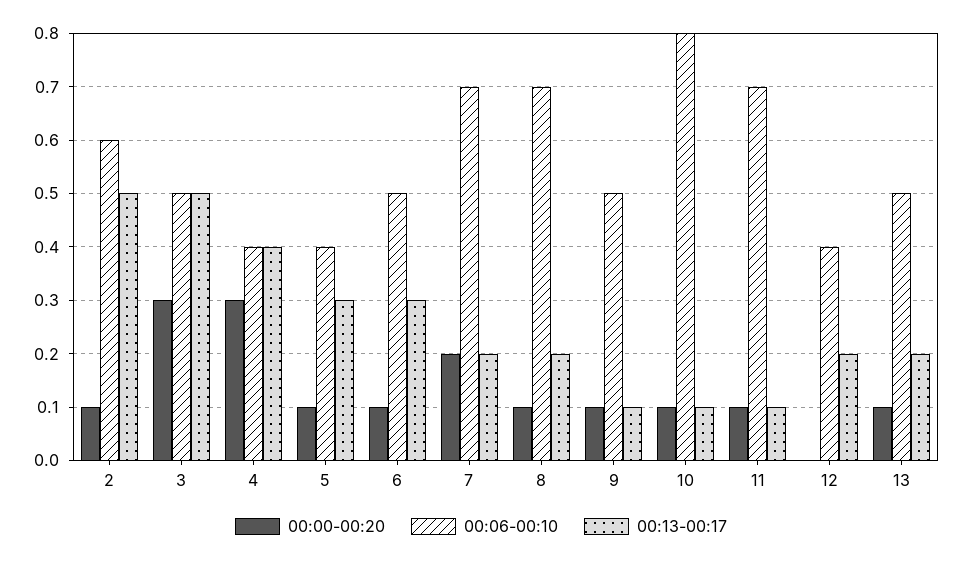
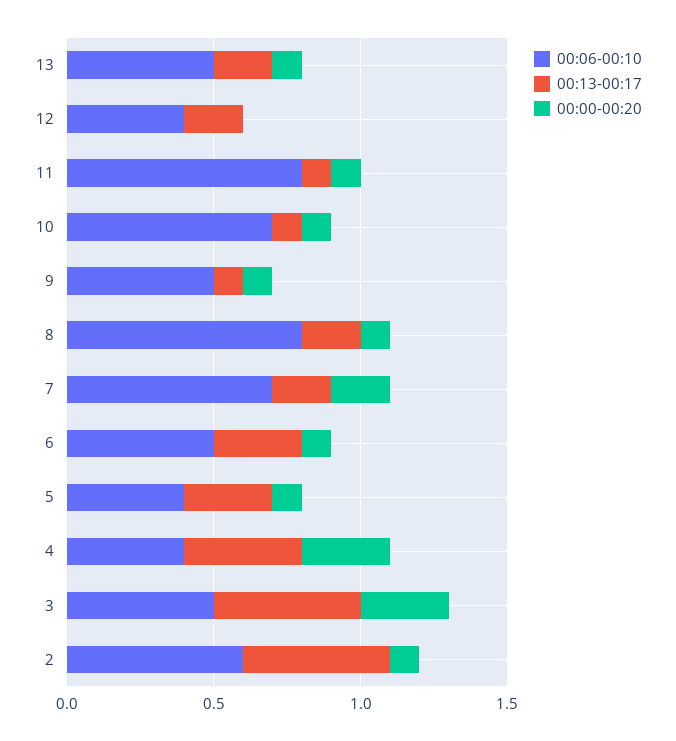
  {
    "00:00-00:20": {
      "2": 0.1,
      "3": 0.3,
      "4": 0.3,
      "5": 0.1,
      "6": 0.1,
      "7": 0.2,
      "8": 0.1,
      "9": 0.1,
      "10": 0.1,
      "11": 0.1,
      "12": 0,
      "13": 0.1
    },
    "00:06-00:10": {
      "2": 0.6,
      "3": 0.5,
      "4": 0.4,
      "5": 0.4,
      "6": 0.5,
      "7": 0.7,
-     "8": 0.7,
+     "8": 0.8,
      "9": 0.5,
-     "10": 0.8,
+     "10": 0.7,
-     "11": 0.7,
+     "11": 0.8,
      "12": 0.4,
      "13": 0.5
    },
    "00:13-00:17": {
      "2": 0.5,
      "3": 0.5,
      "4": 0.4,
      "5": 0.3,
      "6": 0.3,
      "7": 0.2,
      "8": 0.2,
      "9": 0.1,
      "10": 0.1,
      "11": 0.1,
      "12": 0.2,
      "13": 0.2
    }
  }

